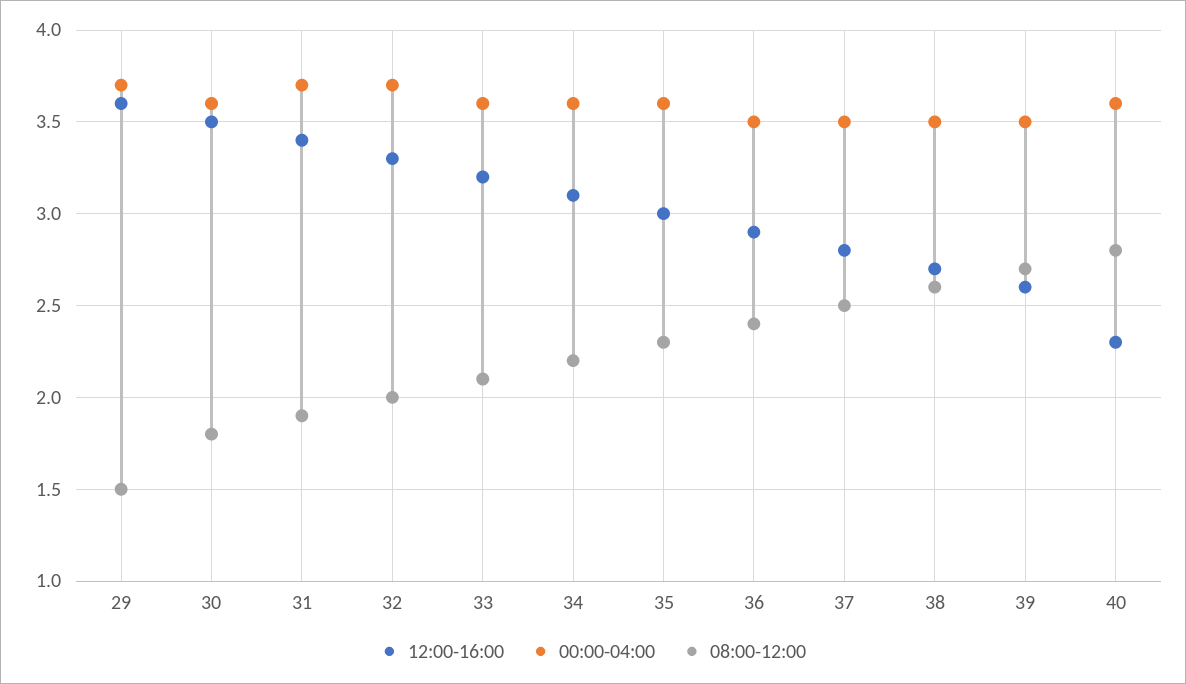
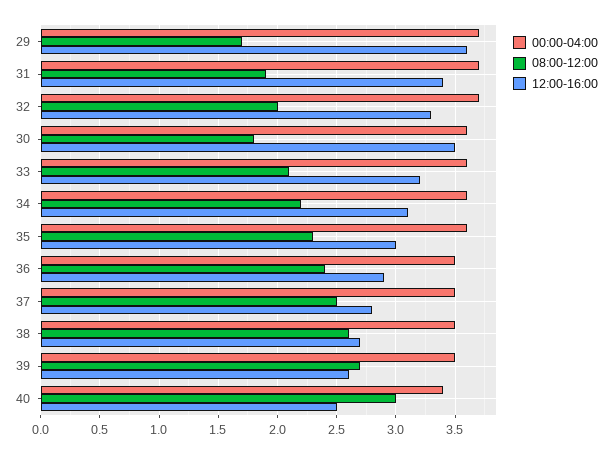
  {
    "12:00-16:00": {
      "29": 3.6,
      "30": 3.5,
      "31": 3.4,
      "32": 3.3,
      "33": 3.2,
      "34": 3.1,
      "35": 3,
      "36": 2.9,
      "37": 2.8,
      "38": 2.7,
      "39": 2.6,
-     "40": 2.3
+     "40": 2.5
    },
    "00:00-04:00": {
      "29": 3.7,
      "30": 3.6,
      "31": 3.7,
      "32": 3.7,
      "33": 3.6,
      "34": 3.6,
      "35": 3.6,
      "36": 3.5,
      "37": 3.5,
      "38": 3.5,
      "39": 3.5,
-     "40": 3.6
+     "40": 3.4
    },
    "08:00-12:00": {
-     "29": 1.5,
+     "29": 1.7,
      "30": 1.8,
      "31": 1.9,
      "32": 2,
      "33": 2.1,
      "34": 2.2,
      "35": 2.3,
      "36": 2.4,
      "37": 2.5,
      "38": 2.6,
      "39": 2.7,
-     "40": 2.8
+     "40": 3
    }
  }

